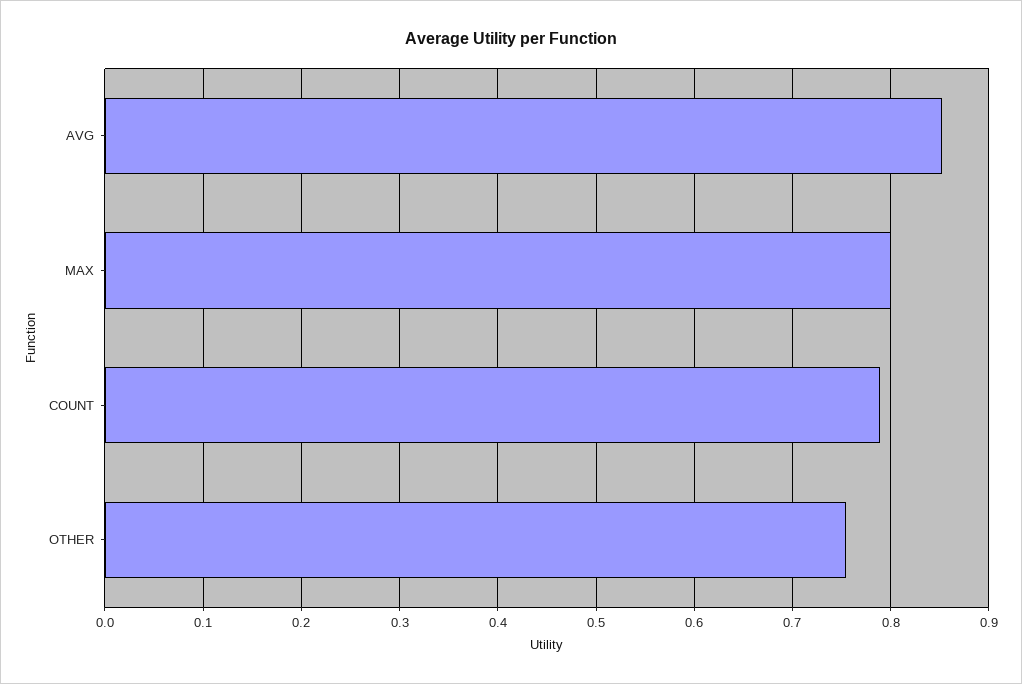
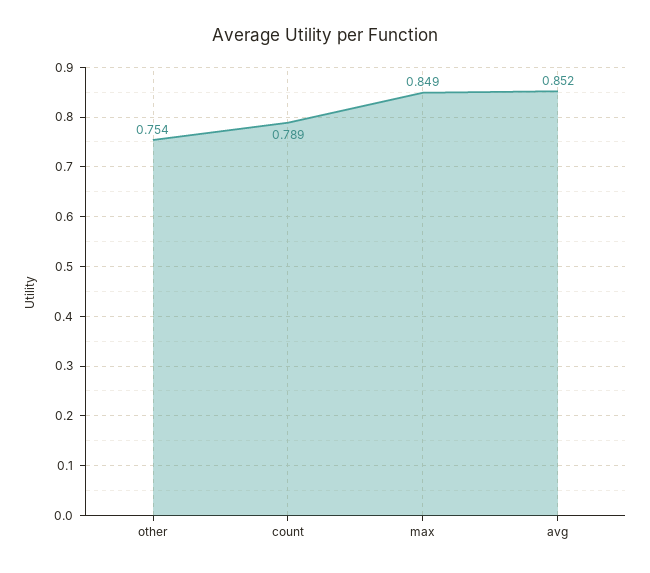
  {
    "AVG": 0.852,
-   "MAX": 0.8,
+   "MAX": 0.849,
    "COUNT": 0.789,
    "OTHER": 0.754
  }

